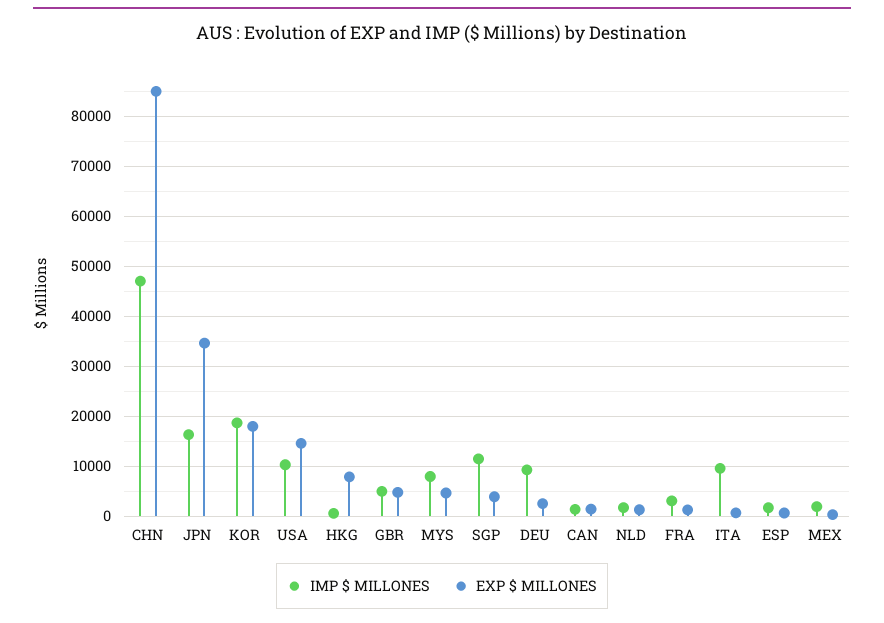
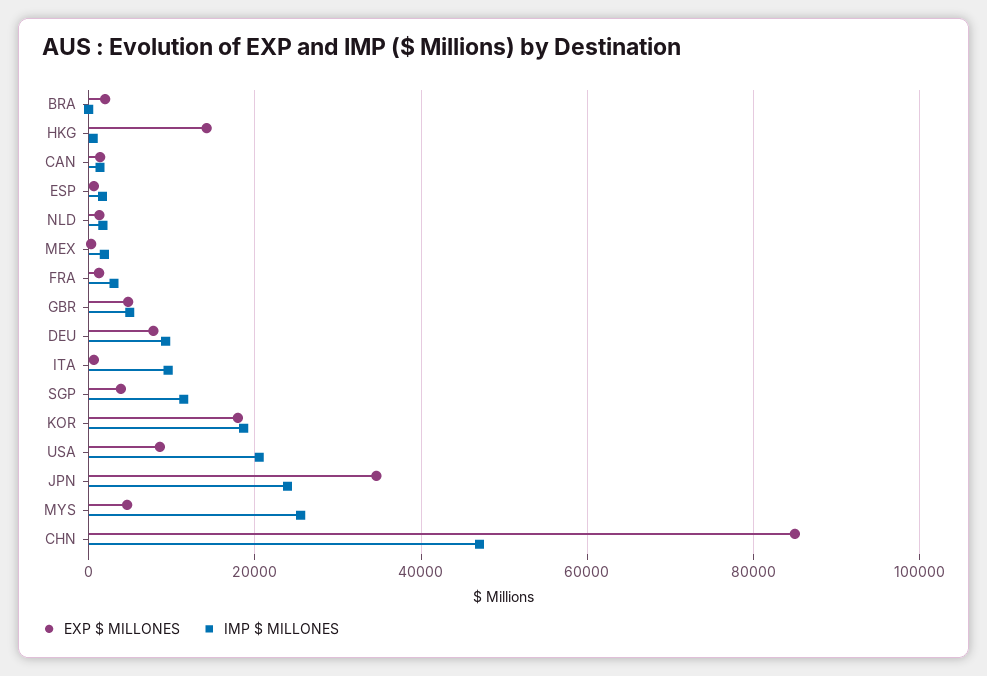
  {
    "IMP $ MILLONES": {
      "CHN": 48000,
-     "JPN": 16000,
+     "JPN": 24000,
      "KOR": 18000,
-     "USA": 10000,
+     "USA": 20000,
      "HKG": 0,
      "GBR": 4000,
-     "MYS": 8000,
+     "MYS": 26000,
      "SGP": 12000,
      "DEU": 10000,
      "CAN": 2000,
      "NLD": 2000,
      "FRA": 4000,
      "ITA": 10000,
      "ESP": 2000,
-     "MEX": 2000
+     "MEX": 2000,
+     "BRA": 0
    },
    "EXP $ MILLONES": {
      "CHN": 84000,
      "JPN": 34000,
      "KOR": 18000,
-     "USA": 14000,
+     "USA": 8000,
-     "HKG": 8000,
+     "HKG": 14000,
      "GBR": 4000,
      "MYS": 4000,
      "SGP": 4000,
-     "DEU": 2000,
+     "DEU": 8000,
      "CAN": 2000,
      "NLD": 2000,
      "FRA": 2000,
      "ITA": 0,
      "ESP": 0,
-     "MEX": 0
+     "MEX": 0,
+     "BRA": 2000
    }
  }

